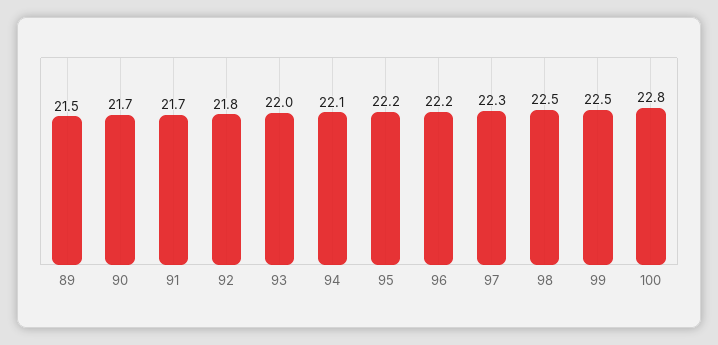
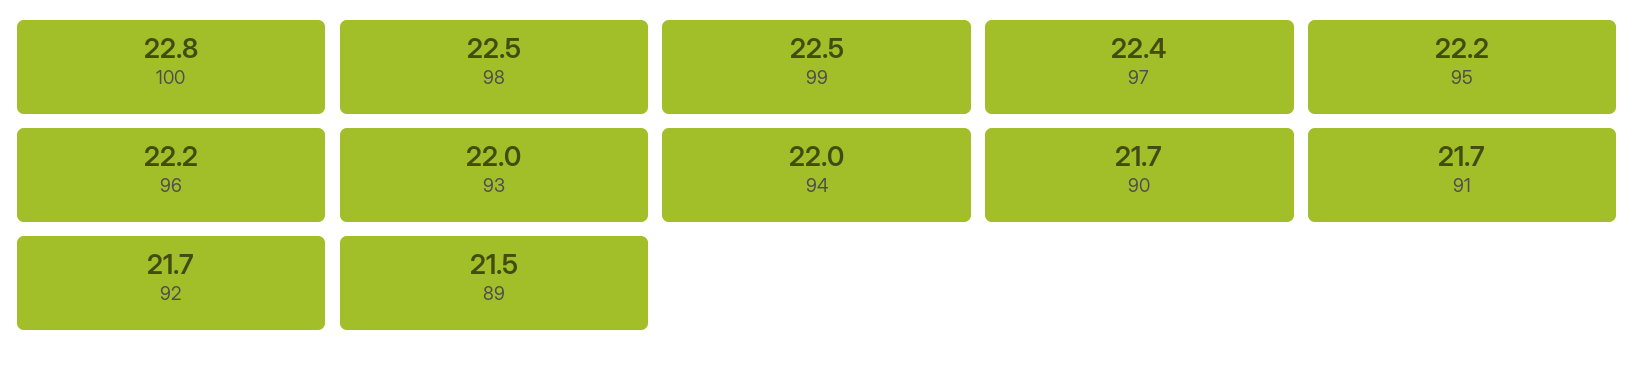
  {
    "89": 21.5,
    "90": 21.7,
    "91": 21.7,
-   "92": 21.8,
+   "92": 21.7,
    "93": 22,
-   "94": 22.1,
+   "94": 22,
    "95": 22.2,
    "96": 22.2,
-   "97": 22.3,
+   "97": 22.4,
    "98": 22.5,
    "99": 22.5,
    "100": 22.8
  }

